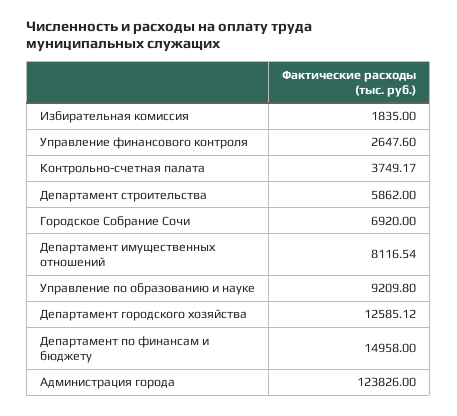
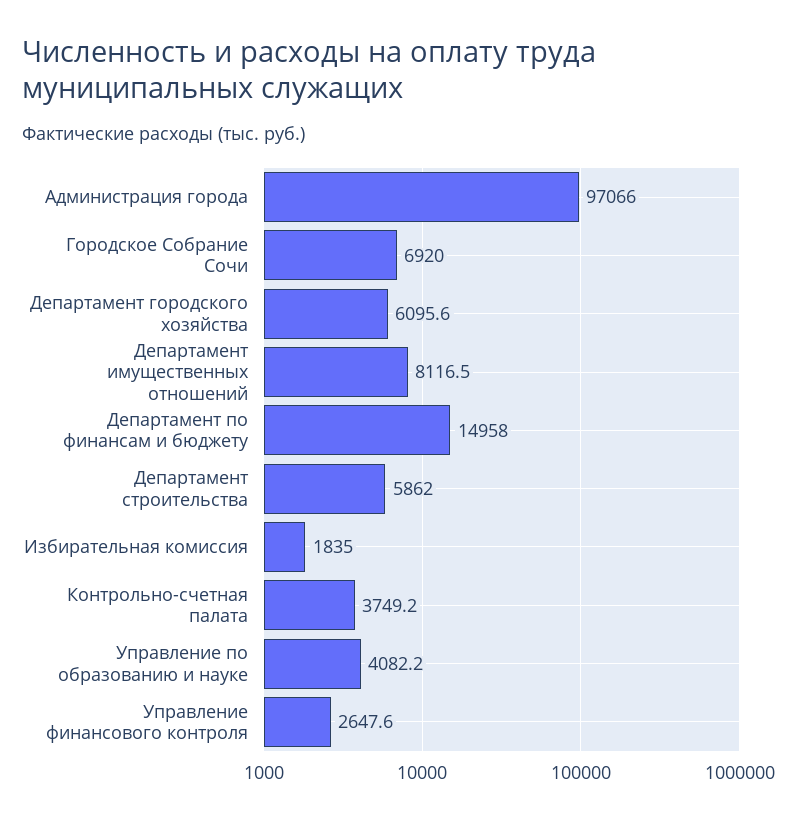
  {
    "Избирательная комиссия": 1835,
    "Управление финансового контроля": 2647.6,
    "Контрольно-счетная палата": 3749.17,
    "Департамент строительства": 5862,
    "Городское Собрание Сочи": 6920,
    "Департамент имущественных отношений": 8116.54,
-   "Управление по образованию и науке": 9209.8,
+   "Управление по образованию и науке": 4082.2,
-   "Департамент городского хозяйства": 12585.12,
+   "Департамент городского хозяйства": 6095.6,
    "Департамент по финансам и бюджету": 14958,
-   "Администрация города": 123826
+   "Администрация города": 97066
  }

